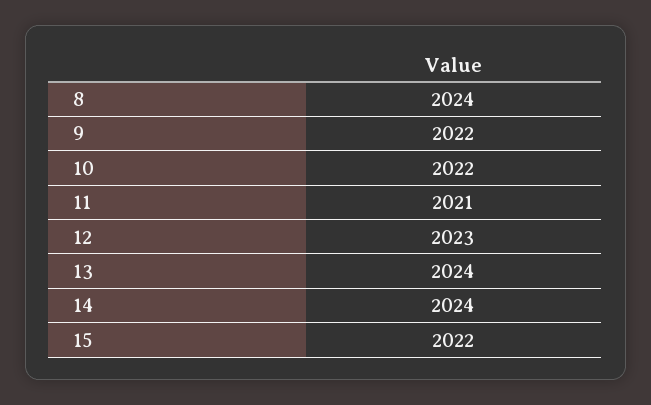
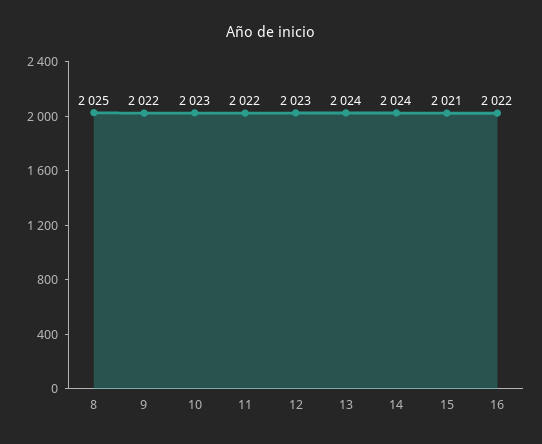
  {
-   "8": 2024,
+   "8": 2025,
    "9": 2022,
-   "10": 2022,
+   "10": 2023,
-   "11": 2021,
+   "11": 2022,
    "12": 2023,
    "13": 2024,
    "14": 2024,
-   "15": 2022
+   "15": 2021,
+   "16": 2022
  }

